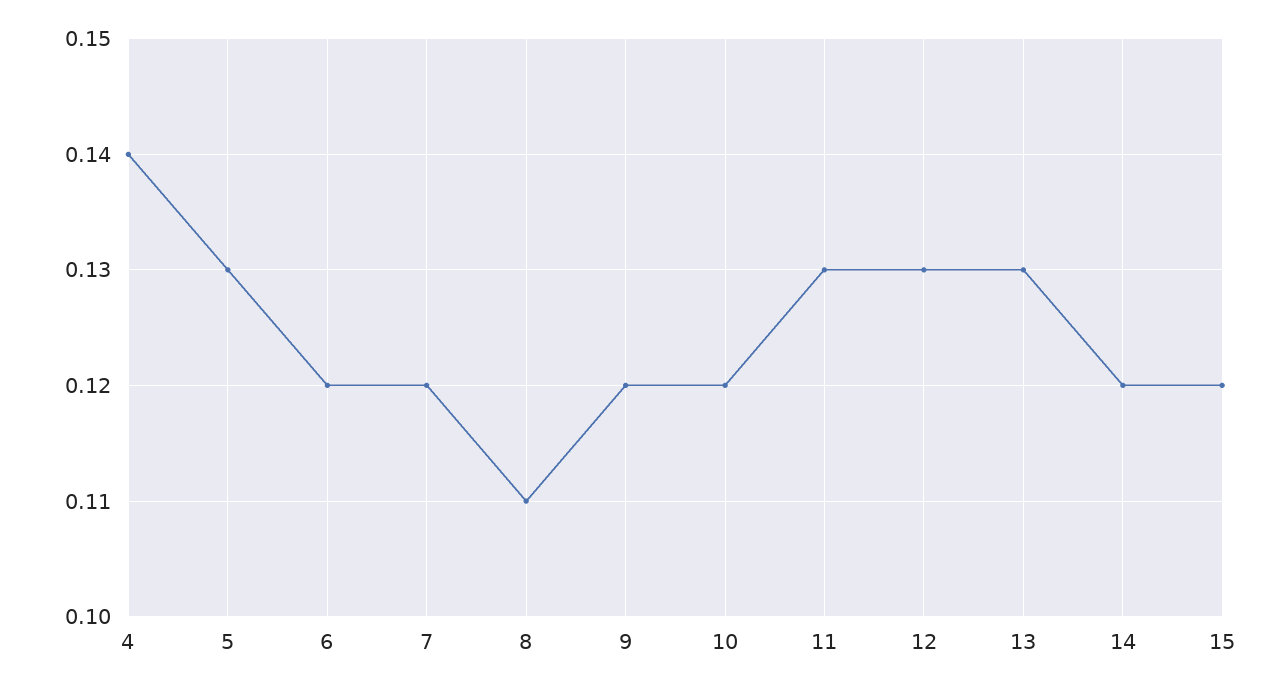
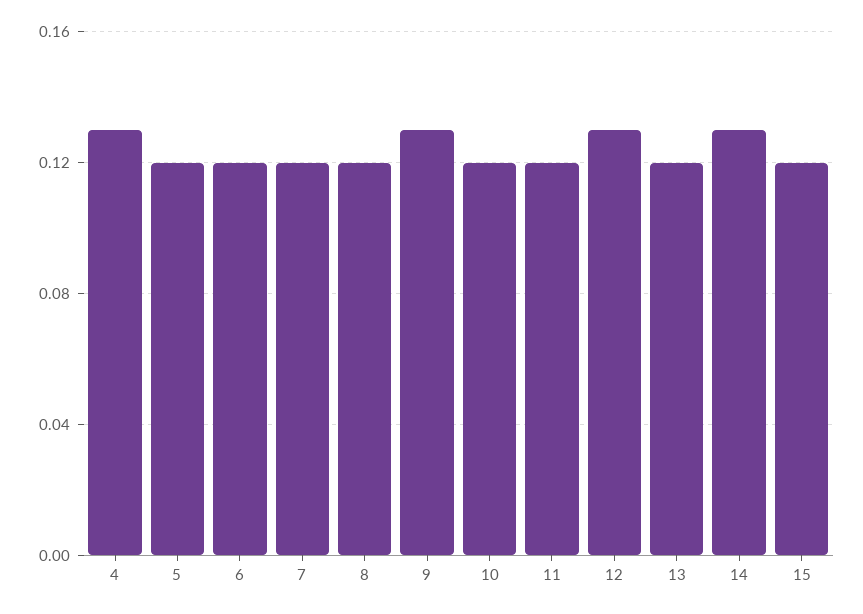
  {
-   "4": 0.14,
+   "4": 0.13,
-   "5": 0.13,
+   "5": 0.12,
    "6": 0.12,
    "7": 0.12,
-   "8": 0.11,
+   "8": 0.12,
-   "9": 0.12,
+   "9": 0.13,
    "10": 0.12,
-   "11": 0.13,
+   "11": 0.12,
    "12": 0.13,
-   "13": 0.13,
+   "13": 0.12,
-   "14": 0.12,
+   "14": 0.13,
    "15": 0.12
  }

